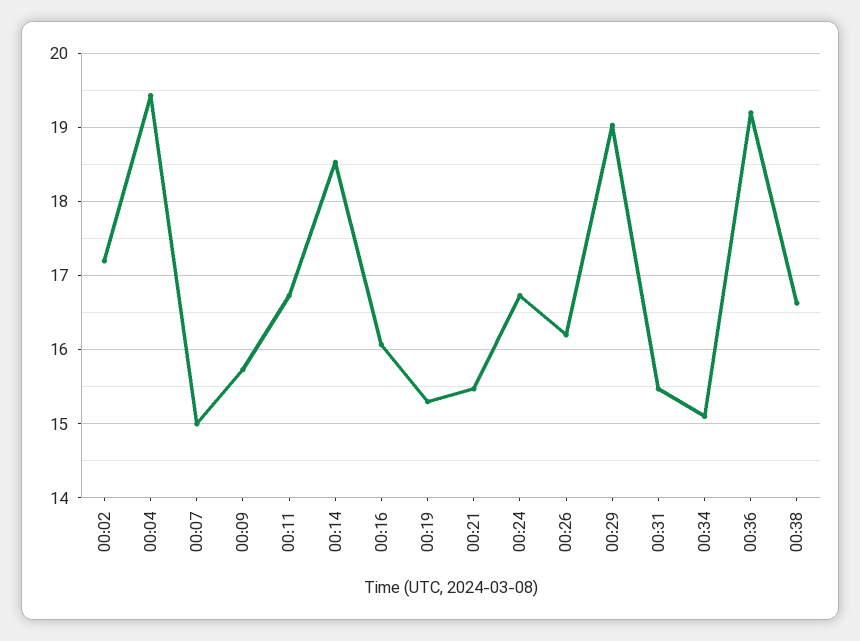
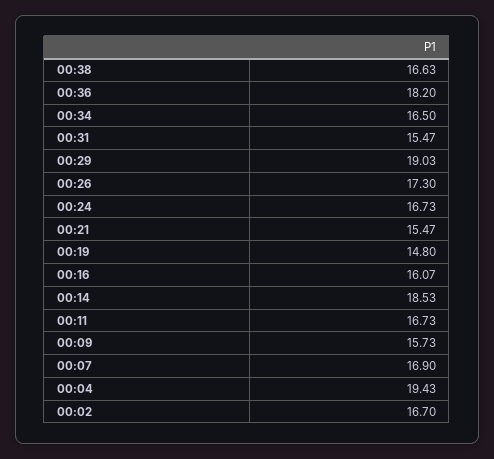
  {
-   "00:02": 17.2,
+   "00:02": 16.7,
    "00:04": 19.43,
-   "00:07": 15,
+   "00:07": 16.9,
    "00:09": 15.73,
    "00:11": 16.73,
    "00:14": 18.53,
    "00:16": 16.07,
-   "00:19": 15.3,
+   "00:19": 14.8,
    "00:21": 15.47,
    "00:24": 16.73,
-   "00:26": 16.2,
+   "00:26": 17.3,
    "00:29": 19.03,
    "00:31": 15.47,
-   "00:34": 15.1,
+   "00:34": 16.5,
-   "00:36": 19.2,
+   "00:36": 18.2,
    "00:38": 16.63
  }

